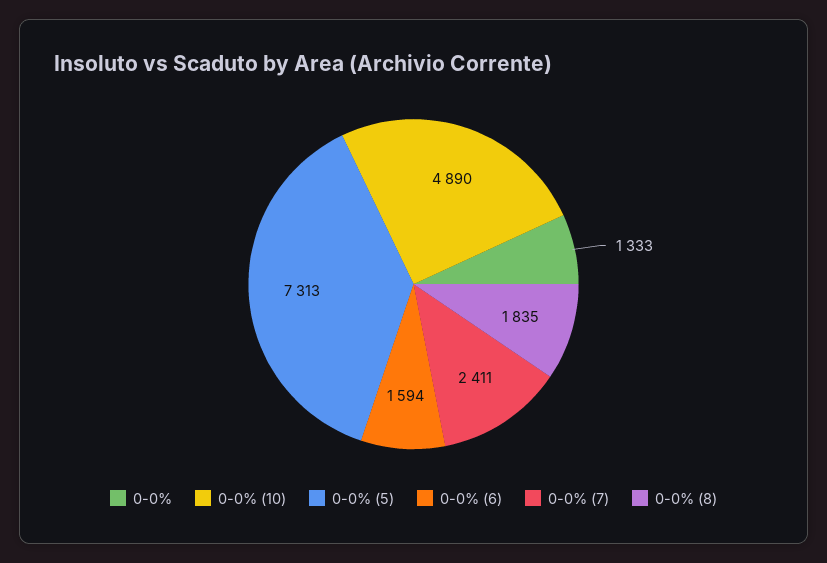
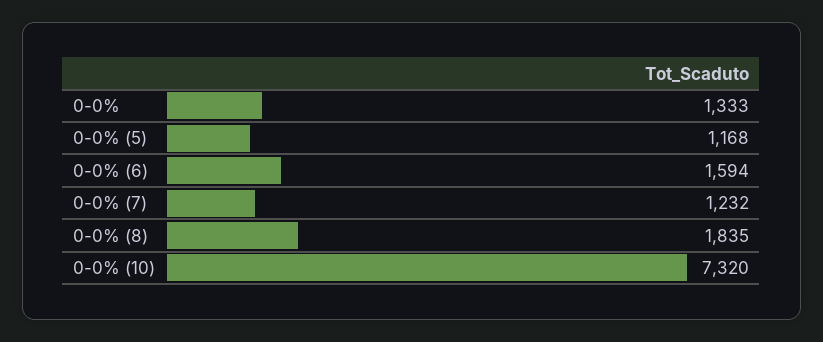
  {
    "0-0%": 1333,
-   "0-0% (10)": 4890,
+   "0-0% (10)": 7320,
-   "0-0% (5)": 7313,
+   "0-0% (5)": 1168,
    "0-0% (6)": 1594,
-   "0-0% (7)": 2411,
+   "0-0% (7)": 1232,
    "0-0% (8)": 1835
  }

